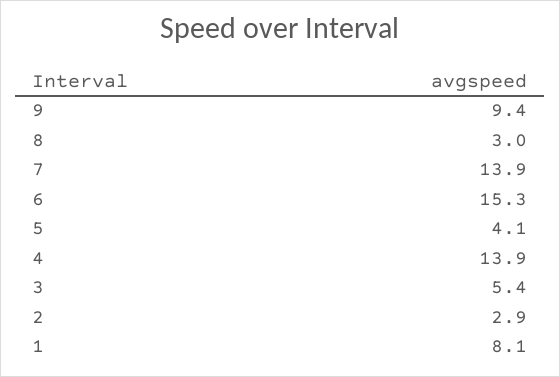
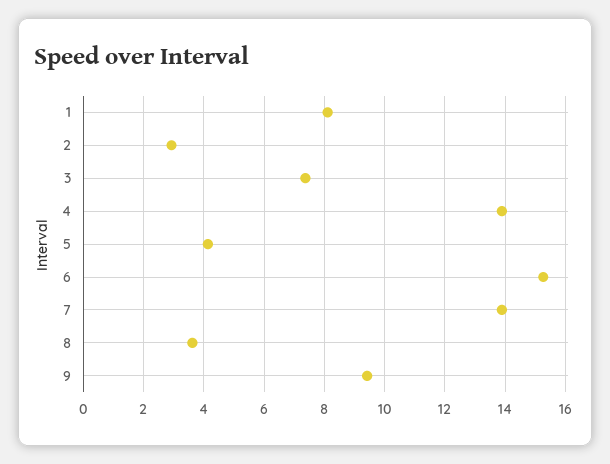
  {
    "9": 9.4,
-   "8": 3,
+   "8": 3.6,
    "7": 13.9,
    "6": 15.3,
    "5": 4.1,
    "4": 13.9,
-   "3": 5.4,
+   "3": 7.4,
    "2": 2.9,
    "1": 8.1
  }

